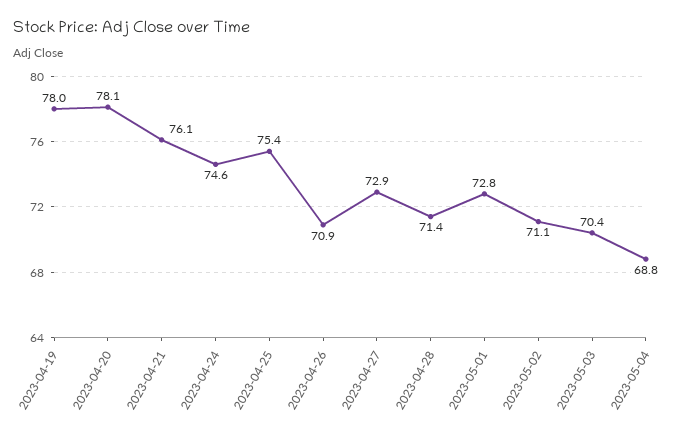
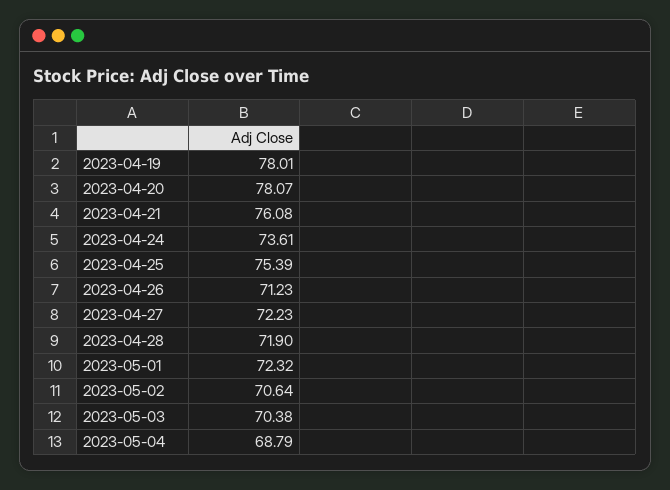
  {
    "2023-04-19": 78.01,
    "2023-04-20": 78.07,
    "2023-04-21": 76.08,
-   "2023-04-24": 74.6,
+   "2023-04-24": 73.61,
    "2023-04-25": 75.39,
-   "2023-04-26": 70.9,
+   "2023-04-26": 71.23,
-   "2023-04-27": 72.9,
+   "2023-04-27": 72.23,
-   "2023-04-28": 71.4,
+   "2023-04-28": 71.9,
-   "2023-05-01": 72.8,
+   "2023-05-01": 72.32,
-   "2023-05-02": 71.1,
+   "2023-05-02": 70.64,
    "2023-05-03": 70.38,
    "2023-05-04": 68.79
  }

